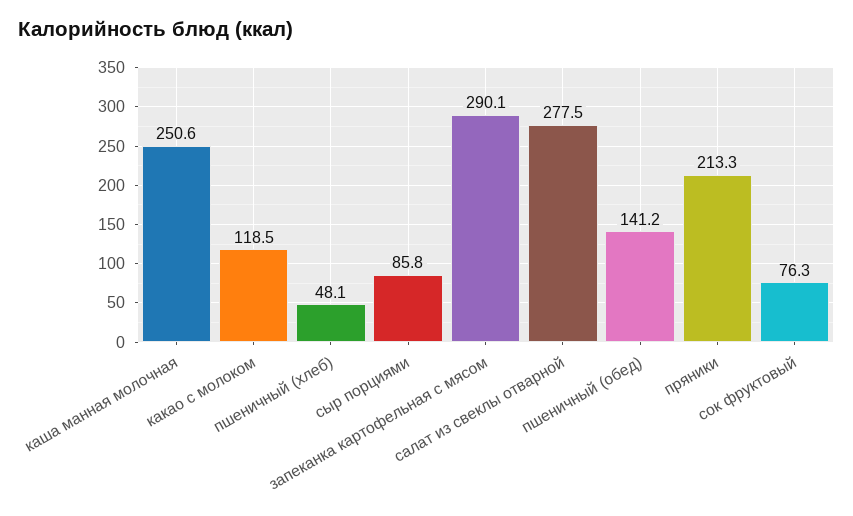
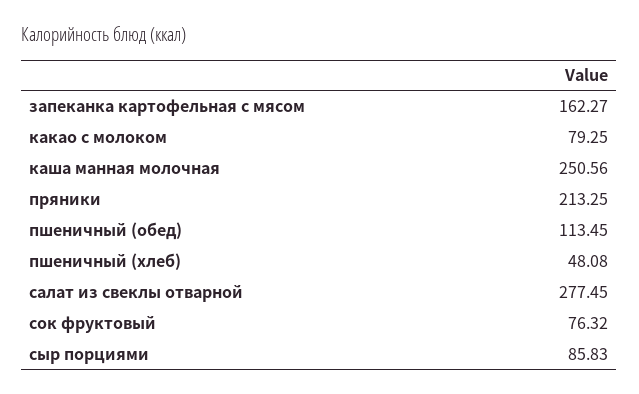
  {
    "каша манная молочная": 250.56,
-   "какао с молоком": 118.5,
+   "какао с молоком": 79.25,
    "пшеничный (хлеб)": 48.08,
    "сыр порциями": 85.83,
-   "запеканка картофельная с мясом": 290.1,
+   "запеканка картофельная с мясом": 162.27,
    "салат из свеклы отварной": 277.45,
-   "пшеничный (обед)": 141.2,
+   "пшеничный (обед)": 113.45,
    "пряники": 213.25,
    "сок фруктовый": 76.32
  }

